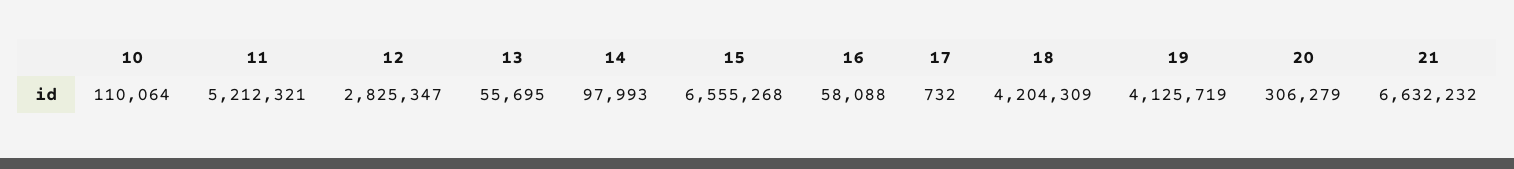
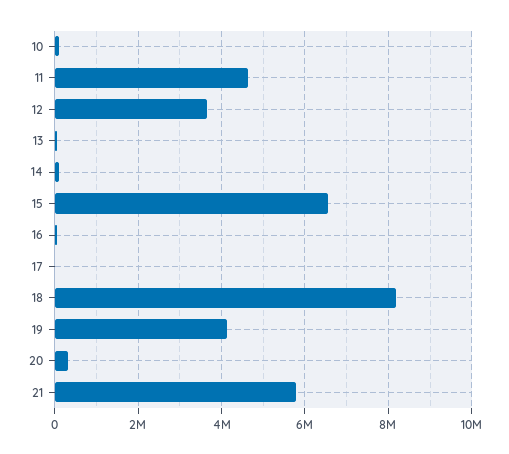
  {
    "10": 110064,
-   "11": 5212321,
+   "11": 4600000,
-   "12": 2825347,
+   "12": 3600000,
    "13": 55695,
    "14": 97993,
    "15": 6555268,
    "16": 58088,
    "17": 732,
-   "18": 4204309,
+   "18": 8200000,
    "19": 4125719,
    "20": 306279,
-   "21": 6632232
+   "21": 5800000
  }

